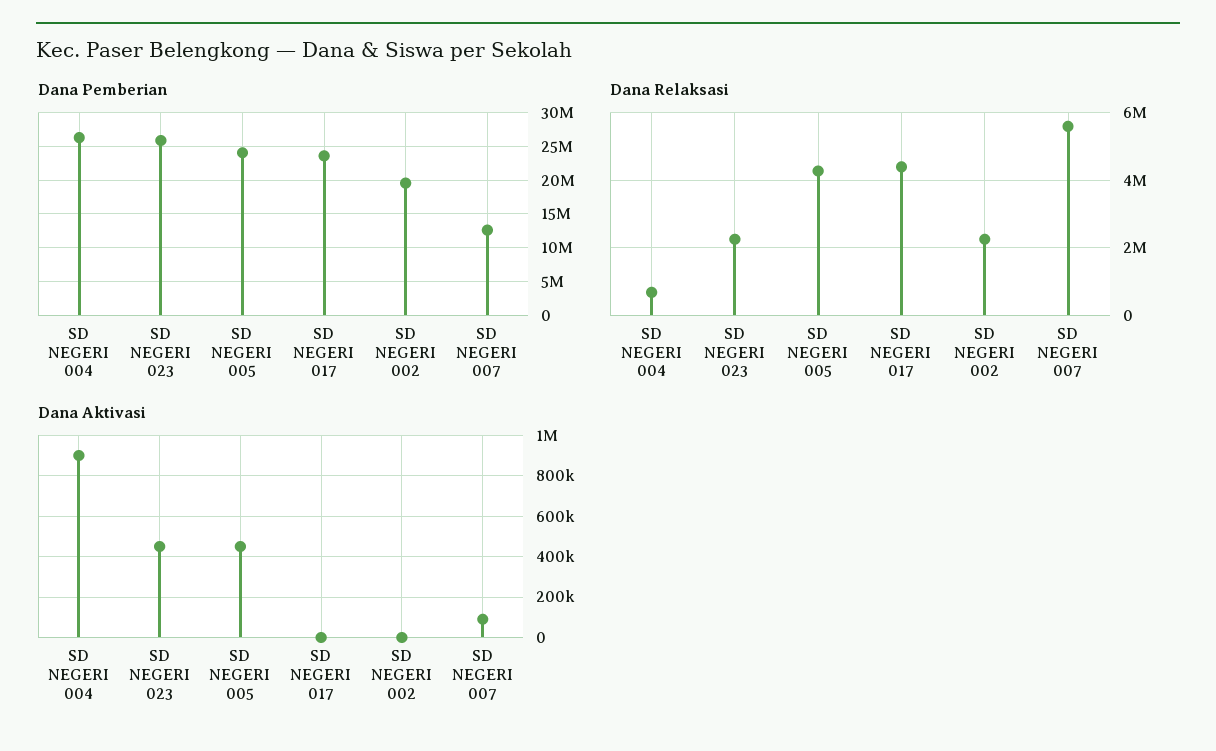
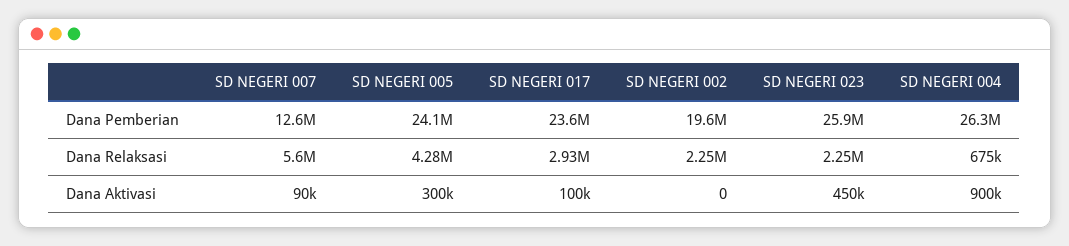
  {
    "Dana Pemberian": {
      "SD NEGERI 004": 26300000,
      "SD NEGERI 023": 25900000,
      "SD NEGERI 005": 24100000,
      "SD NEGERI 017": 23600000,
      "SD NEGERI 002": 19600000,
      "SD NEGERI 007": 12600000
    },
    "Dana Relaksasi": {
      "SD NEGERI 004": 675000,
      "SD NEGERI 023": 2250000,
      "SD NEGERI 005": 4280000,
-     "SD NEGERI 017": 4400000,
+     "SD NEGERI 017": 2930000,
      "SD NEGERI 002": 2250000,
      "SD NEGERI 007": 5600000
    },
    "Dana Aktivasi": {
      "SD NEGERI 004": 900000,
      "SD NEGERI 023": 450000,
-     "SD NEGERI 005": 450000,
+     "SD NEGERI 005": 300000,
-     "SD NEGERI 017": 0,
+     "SD NEGERI 017": 100000,
      "SD NEGERI 002": 0,
      "SD NEGERI 007": 90000
    }
  }

